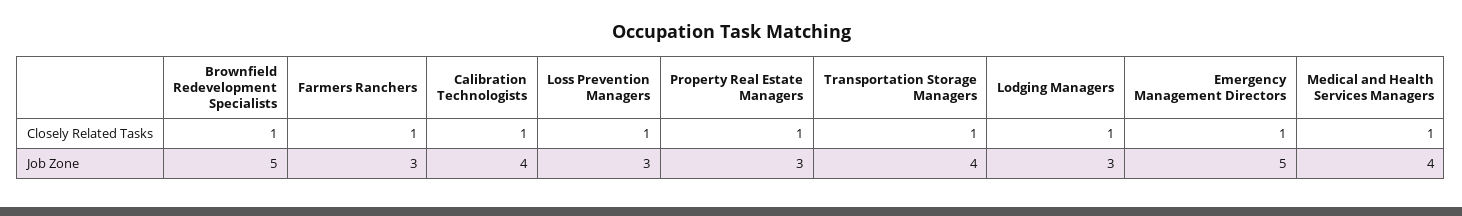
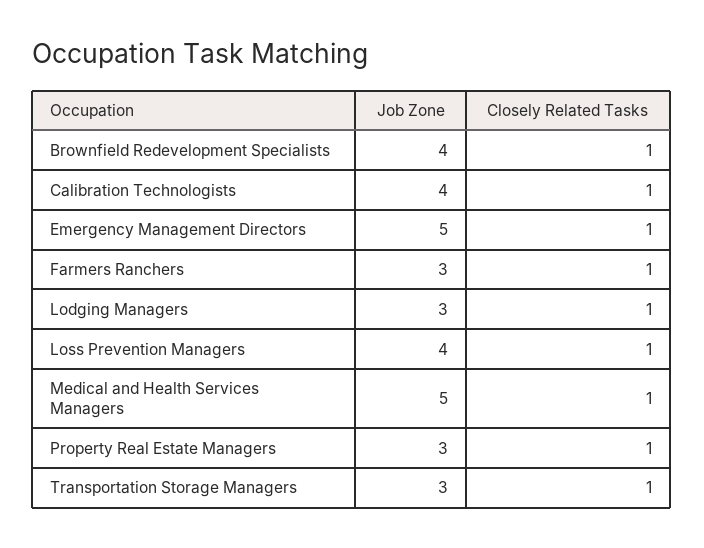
  {
    "Brownfield Redevelopment Specialists": {
      "Closely Related Tasks": 1,
-     "Job Zone": 5
+     "Job Zone": 4
    },
    "Farmers Ranchers": {
      "Closely Related Tasks": 1,
      "Job Zone": 3
    },
    "Calibration Technologists": {
      "Closely Related Tasks": 1,
      "Job Zone": 4
    },
    "Loss Prevention Managers": {
      "Closely Related Tasks": 1,
-     "Job Zone": 3
+     "Job Zone": 4
    },
    "Property Real Estate Managers": {
      "Closely Related Tasks": 1,
      "Job Zone": 3
    },
    "Transportation Storage Managers": {
      "Closely Related Tasks": 1,
-     "Job Zone": 4
+     "Job Zone": 3
    },
    "Lodging Managers": {
      "Closely Related Tasks": 1,
      "Job Zone": 3
    },
    "Emergency Management Directors": {
      "Closely Related Tasks": 1,
      "Job Zone": 5
    },
    "Medical and Health Services Managers": {
      "Closely Related Tasks": 1,
-     "Job Zone": 4
+     "Job Zone": 5
    }
  }

